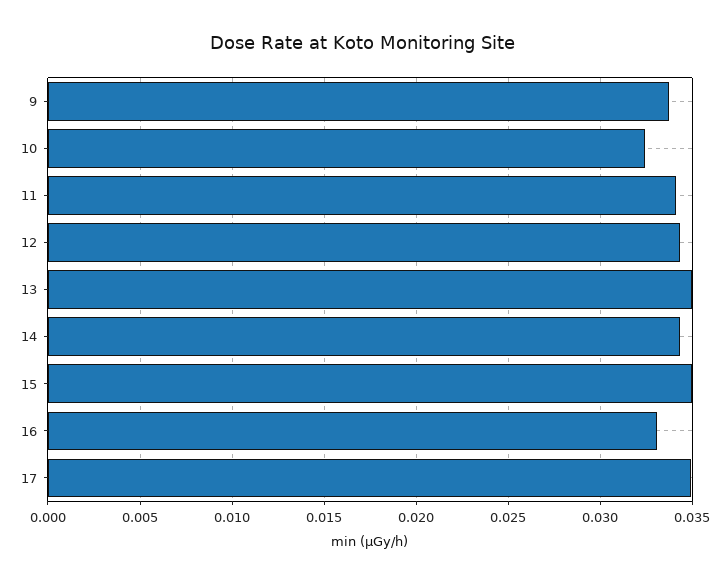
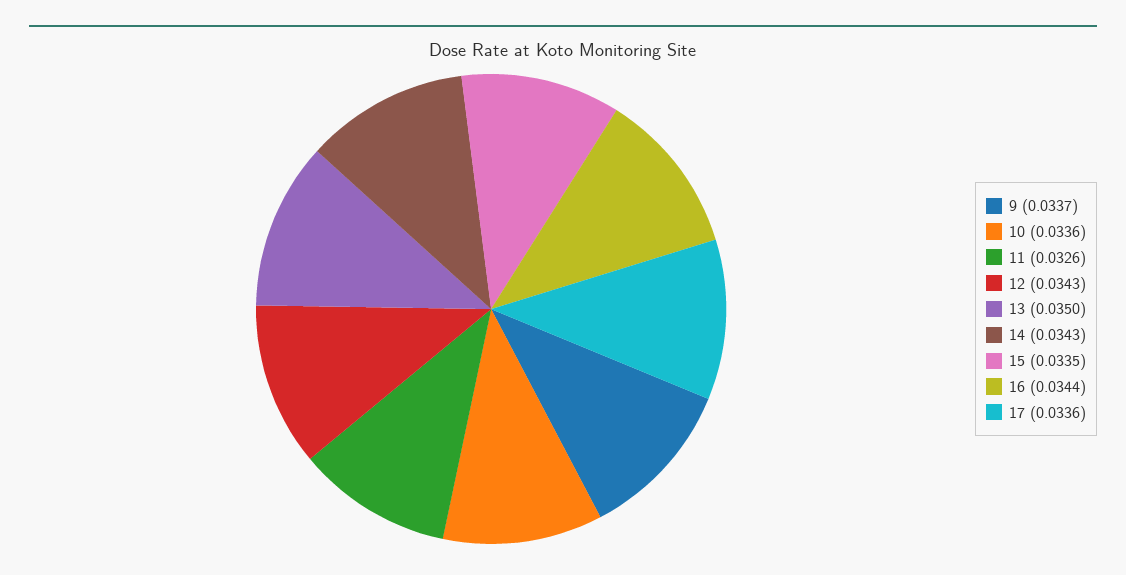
  {
    "9": 0.0337,
-   "10": 0.0325,
+   "10": 0.0336,
-   "11": 0.034,
+   "11": 0.0326,
    "12": 0.0343,
    "13": 0.035,
    "14": 0.0343,
-   "15": 0.035,
+   "15": 0.0335,
-   "16": 0.033,
+   "16": 0.0344,
-   "17": 0.035
+   "17": 0.0336
  }

